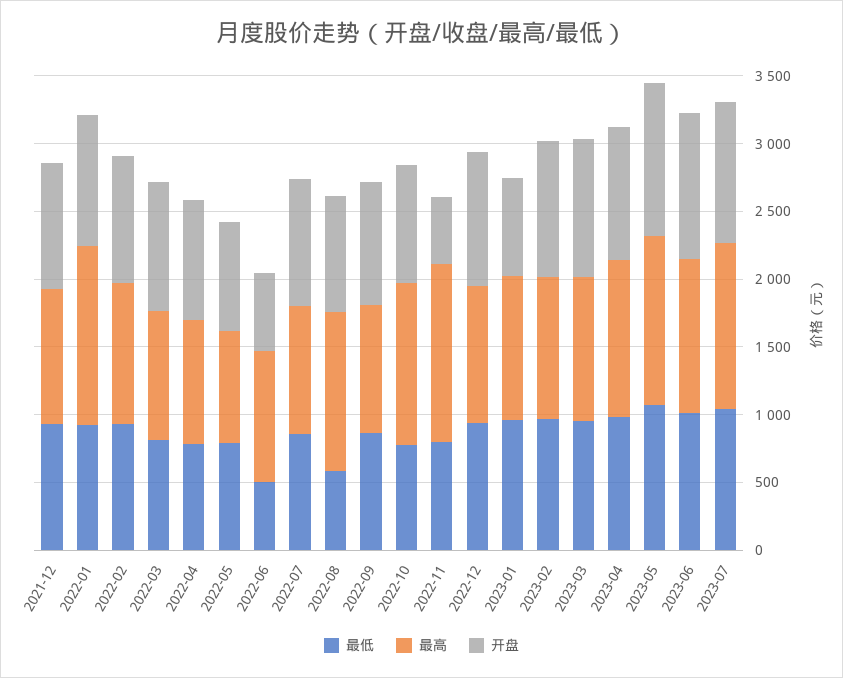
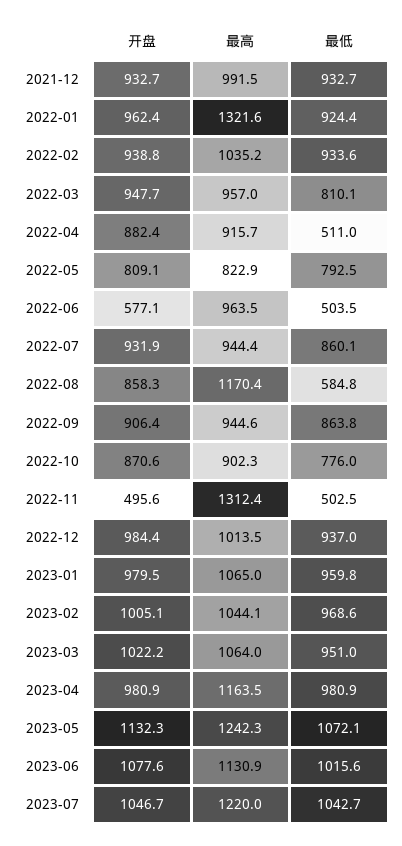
  {
    "最低": {
      "2021-12": 932.7,
      "2022-01": 924.4,
      "2022-02": 933.6,
      "2022-03": 810.1,
-     "2022-04": 800,
+     "2022-04": 511,
      "2022-05": 792.5,
      "2022-06": 503.5,
      "2022-07": 860.1,
      "2022-08": 584.8,
      "2022-09": 863.8,
      "2022-10": 776,
-     "2022-11": 800,
+     "2022-11": 502.5,
      "2022-12": 937,
      "2023-01": 959.8,
      "2023-02": 968.6,
      "2023-03": 951,
      "2023-04": 980.9,
      "2023-05": 1072.1,
      "2023-06": 1015.6,
      "2023-07": 1042.7
    },
    "最高": {
      "2021-12": 991.5,
      "2022-01": 1321.6,
      "2022-02": 1035.2,
      "2022-03": 957,
      "2022-04": 915.7,
      "2022-05": 822.9,
      "2022-06": 963.5,
      "2022-07": 944.4,
      "2022-08": 1170.4,
      "2022-09": 944.6,
-     "2022-10": 1200,
+     "2022-10": 902.3,
      "2022-11": 1312.4,
      "2022-12": 1013.5,
      "2023-01": 1065,
      "2023-02": 1044.1,
      "2023-03": 1064,
      "2023-04": 1163.5,
      "2023-05": 1242.3,
      "2023-06": 1130.9,
      "2023-07": 1220
    },
    "开盘": {
      "2021-12": 932.7,
      "2022-01": 962.4,
      "2022-02": 938.8,
      "2022-03": 947.7,
      "2022-04": 882.4,
      "2022-05": 809.1,
      "2022-06": 577.1,
      "2022-07": 931.9,
      "2022-08": 858.3,
      "2022-09": 906.4,
      "2022-10": 870.6,
      "2022-11": 495.6,
      "2022-12": 984.4,
-     "2023-01": 700,
+     "2023-01": 979.5,
      "2023-02": 1005.1,
      "2023-03": 1022.2,
      "2023-04": 980.9,
      "2023-05": 1132.3,
      "2023-06": 1077.6,
      "2023-07": 1046.7
    }
  }

